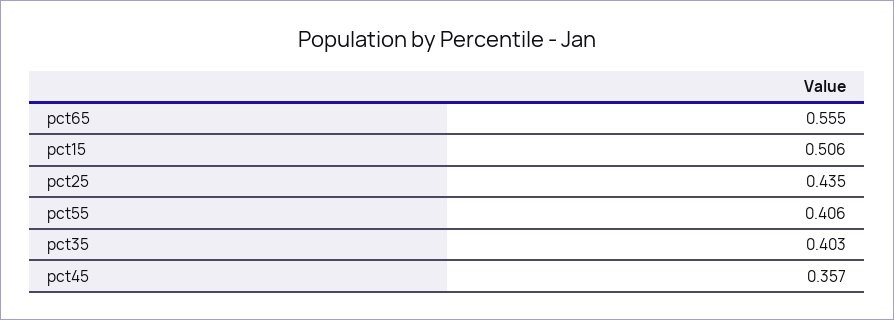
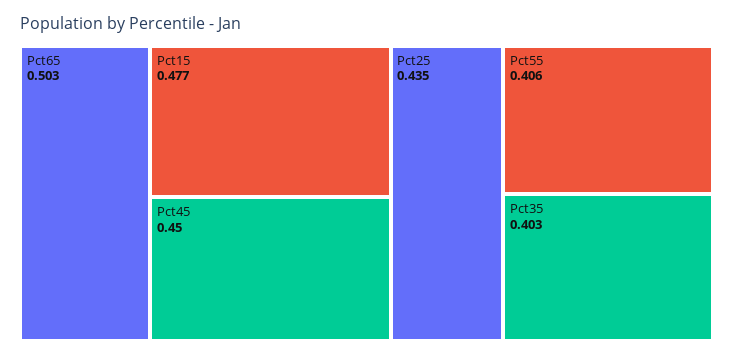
  {
-   "pct65": 0.555,
+   "pct65": 0.503,
-   "pct15": 0.506,
+   "pct15": 0.477,
    "pct25": 0.435,
    "pct55": 0.406,
    "pct35": 0.403,
-   "pct45": 0.357
+   "pct45": 0.45
  }

